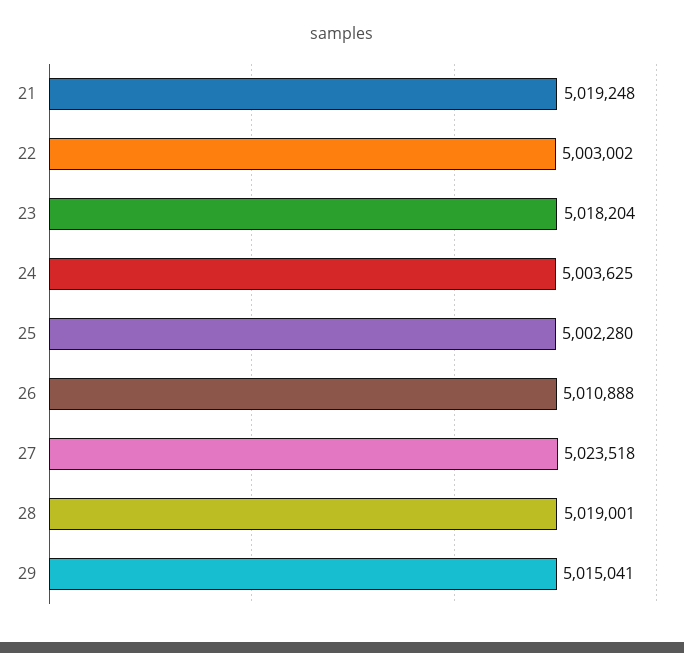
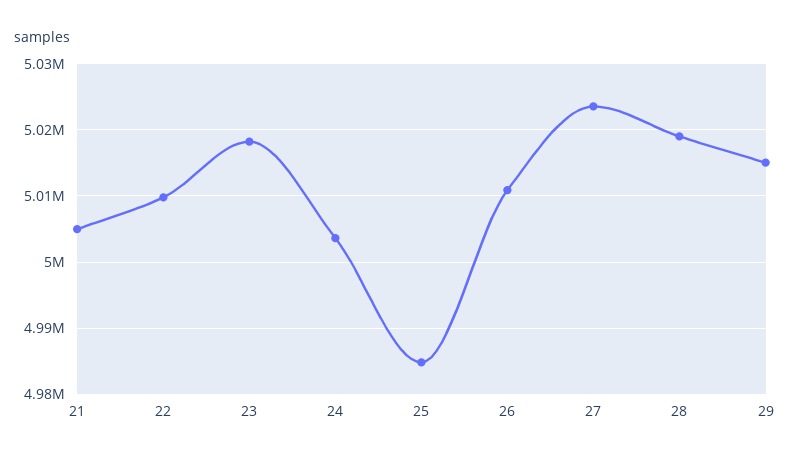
  {
-   "21": 5019248,
+   "21": 5005000,
-   "22": 5003002,
+   "22": 5010000,
    "23": 5018204,
    "24": 5003625,
-   "25": 5002280,
+   "25": 4985000,
    "26": 5010888,
    "27": 5023518,
    "28": 5019001,
    "29": 5015041
  }

